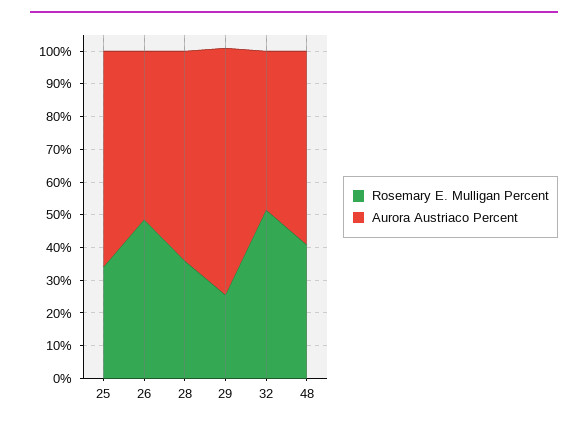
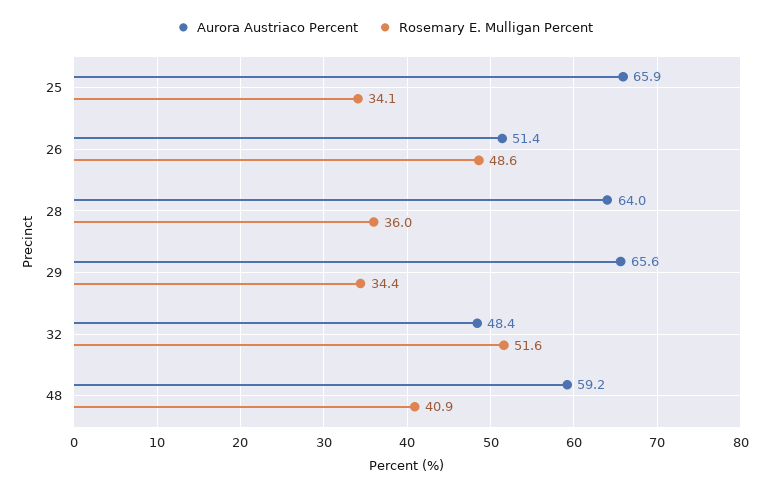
  {
    "Rosemary E. Mulligan Percent": {
      "25": 34.1,
      "26": 48.6,
      "28": 36,
-     "29": 25,
+     "29": 34.4,
      "32": 51.6,
      "48": 40.9
    },
    "Aurora Austriaco Percent": {
      "25": 65.9,
      "26": 51.4,
      "28": 64,
-     "29": 75,
+     "29": 65.6,
      "32": 48.4,
      "48": 59.2
    }
  }

